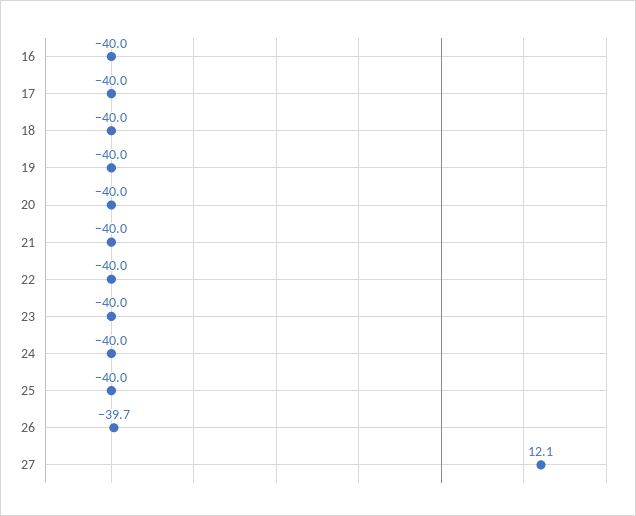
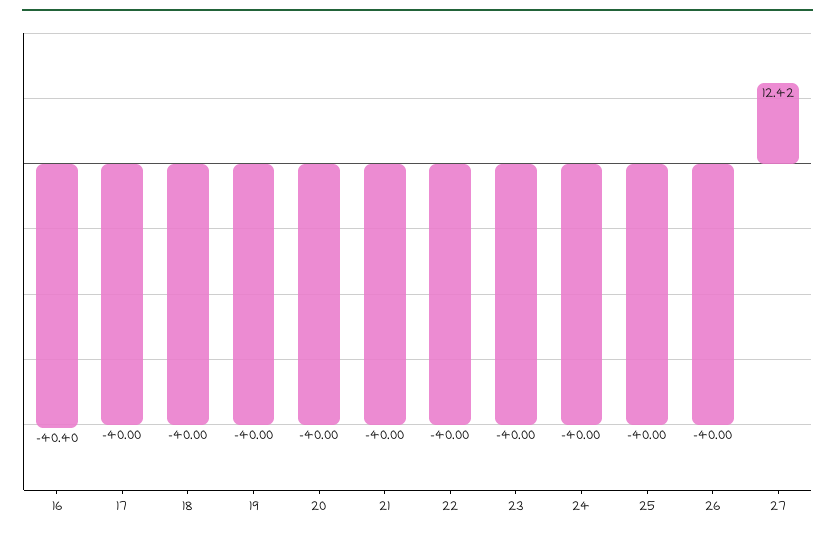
  {
-   "16": -40,
+   "16": -40.4,
    "17": -40,
    "18": -40,
    "19": -40,
    "20": -40,
    "21": -40,
    "22": -40,
    "23": -40,
    "24": -40,
    "25": -40,
-   "26": -39.7,
+   "26": -40,
-   "27": 12.1
+   "27": 12.42
  }

